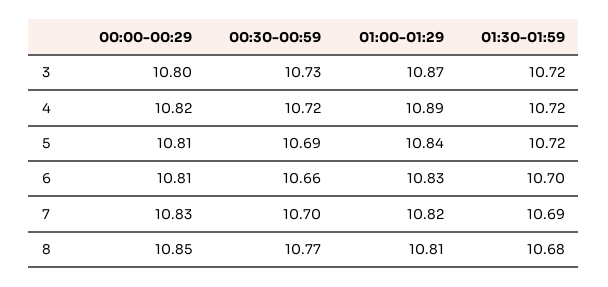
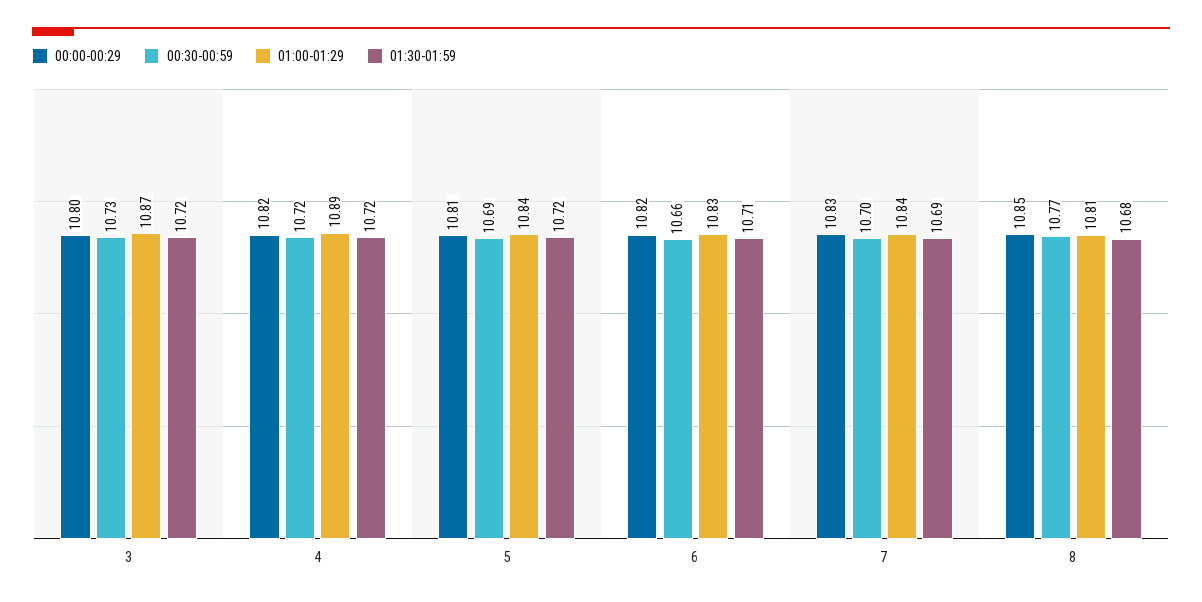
  {
    "00:00-00:29": {
      "3": 10.8,
      "4": 10.82,
      "5": 10.81,
-     "6": 10.81,
+     "6": 10.82,
      "7": 10.83,
      "8": 10.85
    },
    "00:30-00:59": {
      "3": 10.73,
      "4": 10.72,
      "5": 10.69,
      "6": 10.66,
      "7": 10.7,
      "8": 10.77
    },
    "01:00-01:29": {
      "3": 10.87,
      "4": 10.89,
      "5": 10.84,
      "6": 10.83,
-     "7": 10.82,
+     "7": 10.84,
      "8": 10.81
    },
    "01:30-01:59": {
      "3": 10.72,
      "4": 10.72,
      "5": 10.72,
-     "6": 10.7,
+     "6": 10.71,
      "7": 10.69,
      "8": 10.68
    }
  }

